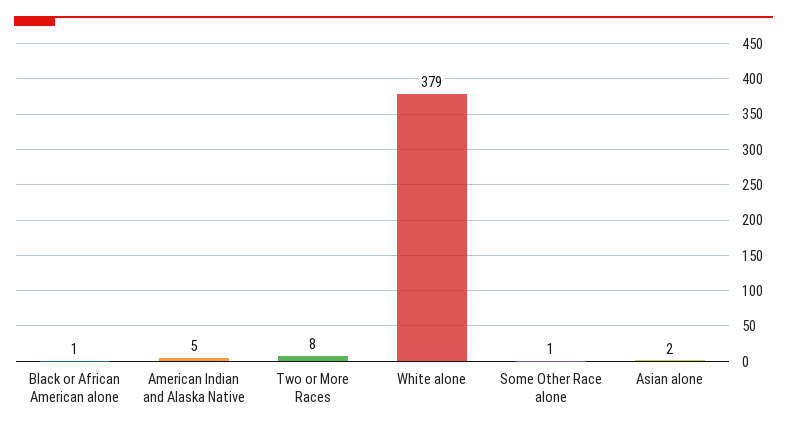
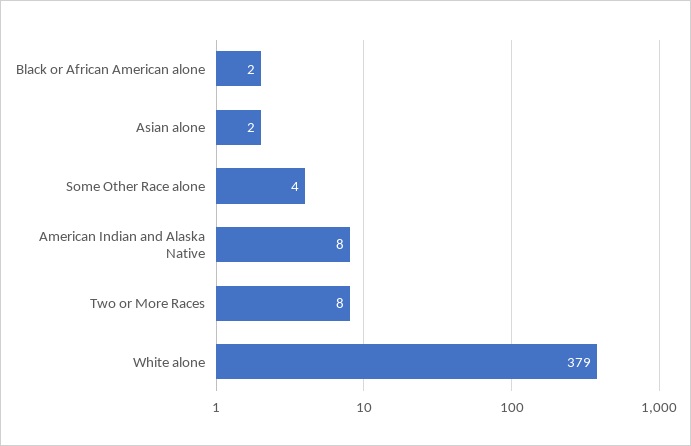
  {
-   "Black or African American alone": 1,
+   "Black or African American alone": 2,
-   "American Indian and Alaska Native": 5,
+   "American Indian and Alaska Native": 8,
    "Two or More Races": 8,
    "White alone": 379,
-   "Some Other Race alone": 1,
+   "Some Other Race alone": 4,
    "Asian alone": 2
  }

